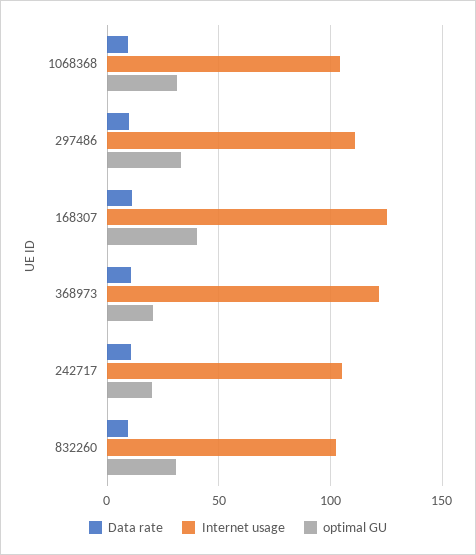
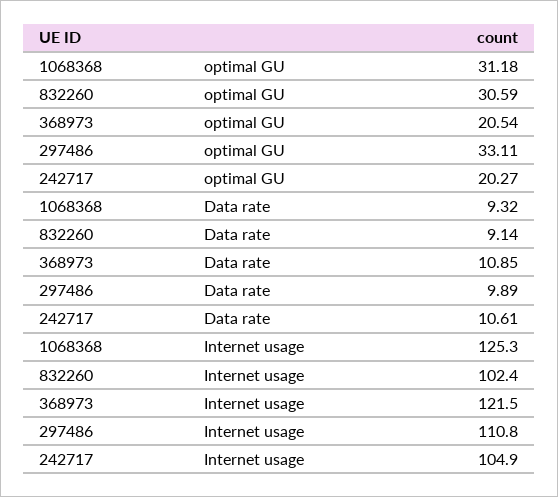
  {
    "Data rate": {
      "1068368": 9.32,
      "297486": 9.89,
-     "168307": 10,
      "368973": 10.85,
      "242717": 10.61,
      "832260": 9.14
    },
    "Internet usage": {
-     "1068368": 105,
+     "1068368": 125.3,
      "297486": 110.8,
-     "168307": 125,
      "368973": 121.5,
      "242717": 104.9,
      "832260": 102.4
    },
    "optimal GU": {
      "1068368": 31.18,
      "297486": 33.11,
-     "168307": 40,
      "368973": 20.54,
      "242717": 20.27,
      "832260": 30.59
    }
  }

